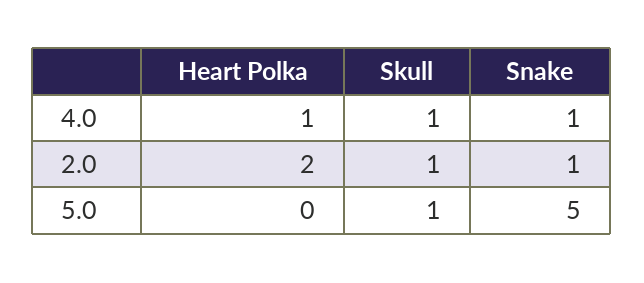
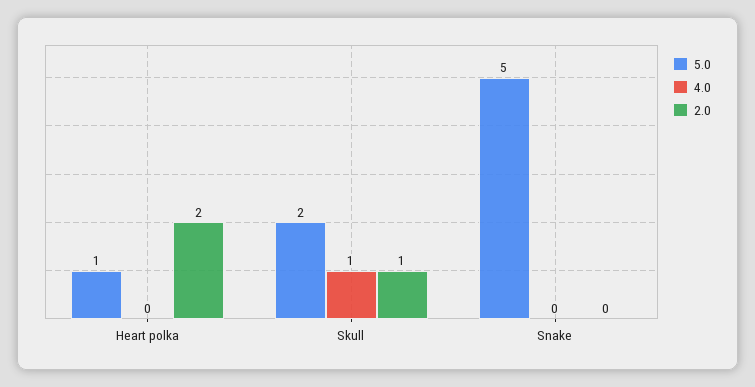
  {
    "4.0": {
-     "Heart Polka": 1,
+     "Heart Polka": 0,
      "Skull": 1,
-     "Snake": 1
+     "Snake": 0
    },
    "2.0": {
      "Heart Polka": 2,
      "Skull": 1,
-     "Snake": 1
+     "Snake": 0
    },
    "5.0": {
-     "Heart Polka": 0,
+     "Heart Polka": 1,
-     "Skull": 1,
+     "Skull": 2,
      "Snake": 5
    }
  }

